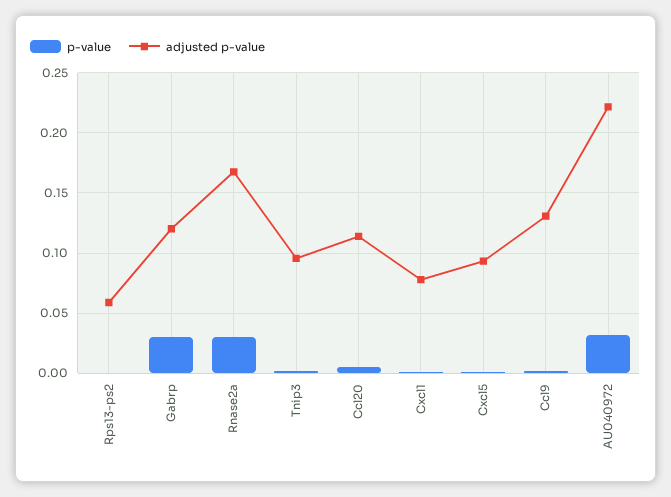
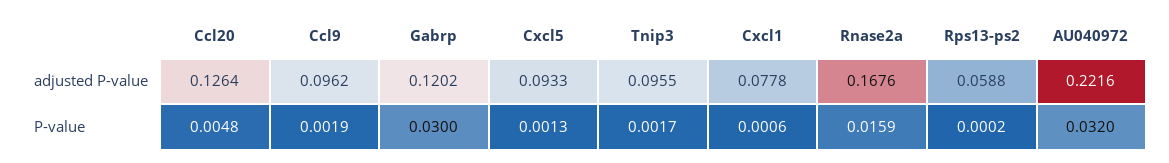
  {
    "p-value": {
      "Rps13-ps2": 0.0002,
      "Gabrp": 0.03,
-     "Rnase2a": 0.03,
+     "Rnase2a": 0.0159,
      "Tnip3": 0.0017,
      "Ccl20": 0.0048,
      "Cxcl1": 0.0006,
      "Cxcl5": 0.0013,
      "Ccl9": 0.0019,
      "AU040972": 0.032
    },
    "adjusted p-value": {
      "Rps13-ps2": 0.0588,
      "Gabrp": 0.1202,
      "Rnase2a": 0.1676,
      "Tnip3": 0.0955,
-     "Ccl20": 0.115,
+     "Ccl20": 0.1264,
      "Cxcl1": 0.0778,
      "Cxcl5": 0.0933,
-     "Ccl9": 0.13,
+     "Ccl9": 0.0962,
      "AU040972": 0.2216
    }
  }

